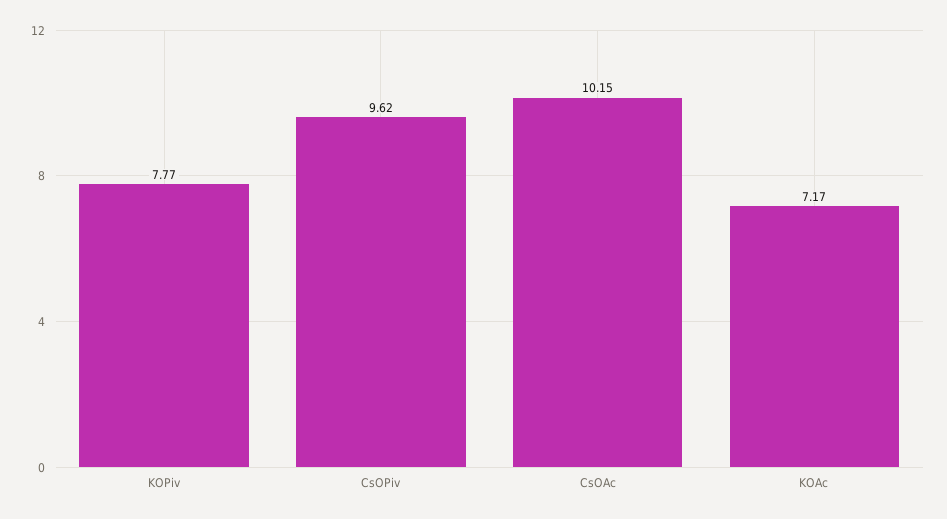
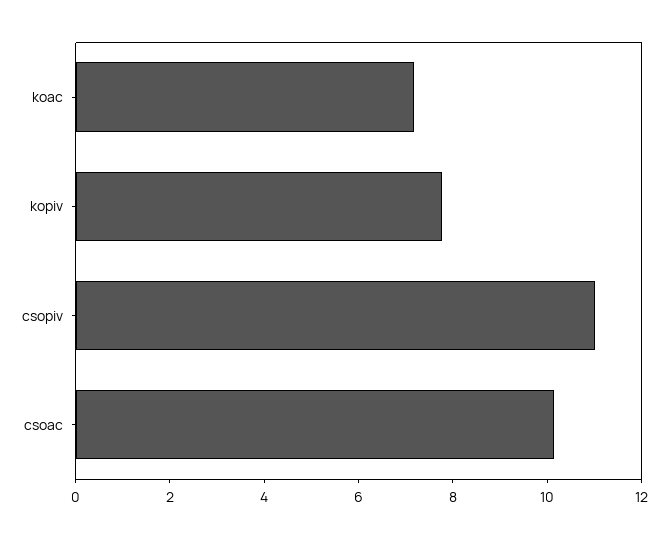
  {
    "KOPiv": 7.77,
-   "CsOPiv": 9.62,
+   "CsOPiv": 11,
    "CsOAc": 10.15,
    "KOAc": 7.17
  }

